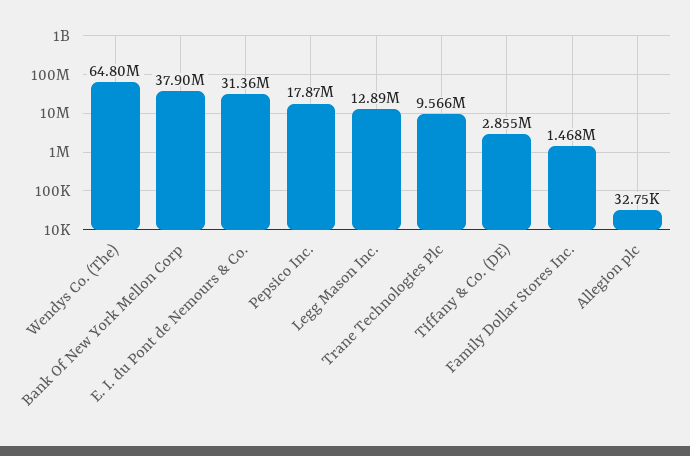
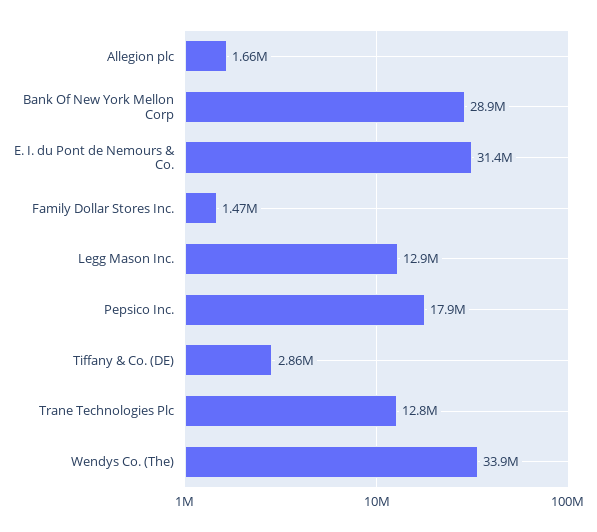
  {
-   "Wendys Co. (The)": 64800000,
+   "Wendys Co. (The)": 33900000,
-   "Bank Of New York Mellon Corp": 37900000,
+   "Bank Of New York Mellon Corp": 28900000,
    "E. I. du Pont de Nemours & Co.": 31360000,
    "Pepsico Inc.": 17870000,
    "Legg Mason Inc.": 12890000,
-   "Trane Technologies Plc": 9566000,
+   "Trane Technologies Plc": 12800000,
    "Tiffany & Co. (DE)": 2855000,
    "Family Dollar Stores Inc.": 1468000,
-   "Allegion plc": 32750
+   "Allegion plc": 1660000
  }

